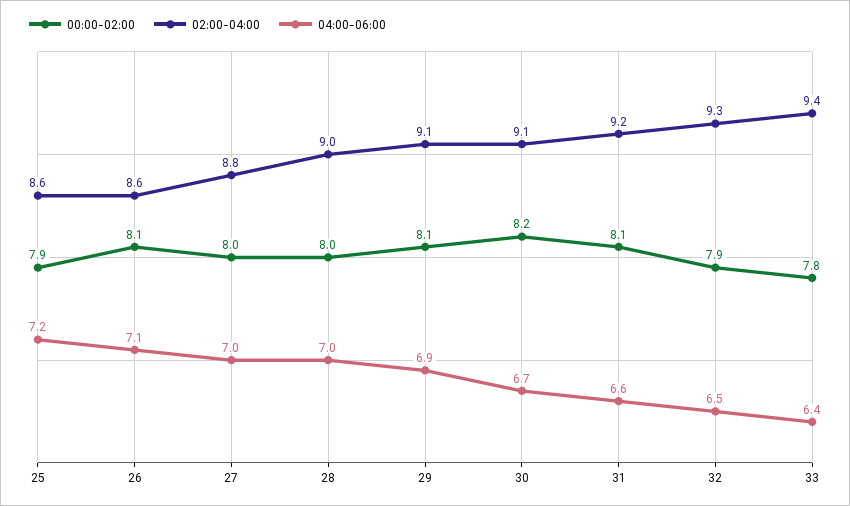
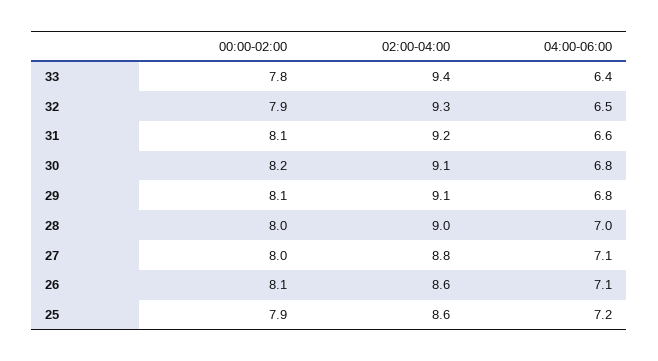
  {
    "00:00-02:00": {
      "25": 7.9,
      "26": 8.1,
      "27": 8,
      "28": 8,
      "29": 8.1,
      "30": 8.2,
      "31": 8.1,
      "32": 7.9,
      "33": 7.8
    },
    "02:00-04:00": {
      "25": 8.6,
      "26": 8.6,
      "27": 8.8,
      "28": 9,
      "29": 9.1,
      "30": 9.1,
      "31": 9.2,
      "32": 9.3,
      "33": 9.4
    },
    "04:00-06:00": {
      "25": 7.2,
      "26": 7.1,
-     "27": 7,
+     "27": 7.1,
      "28": 7,
-     "29": 6.9,
+     "29": 6.8,
-     "30": 6.7,
+     "30": 6.8,
      "31": 6.6,
      "32": 6.5,
      "33": 6.4
    }
  }

